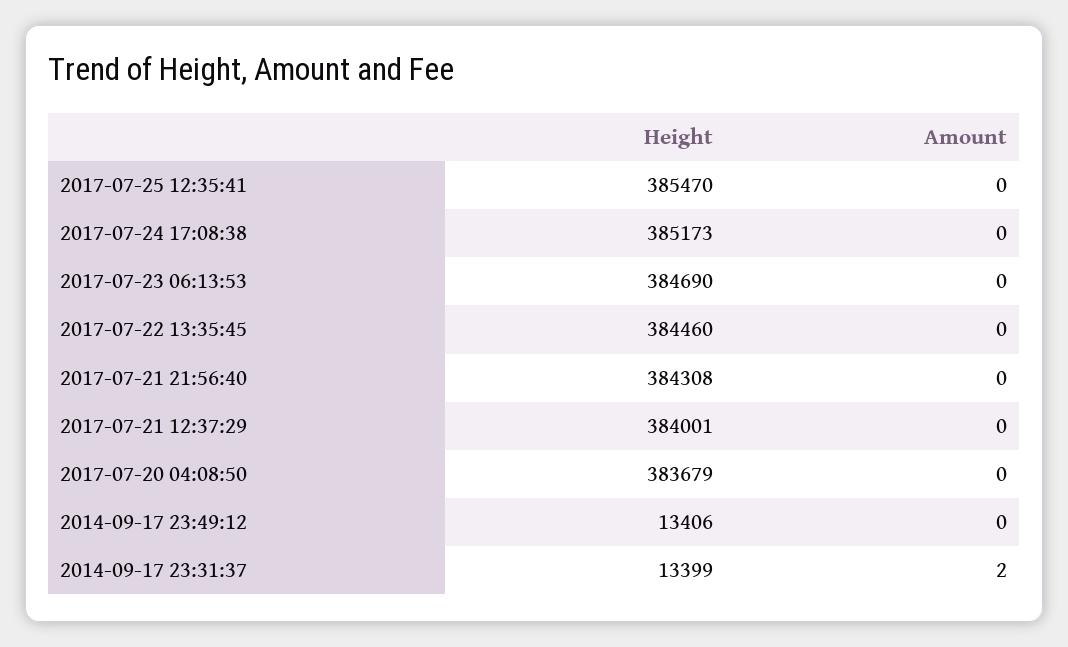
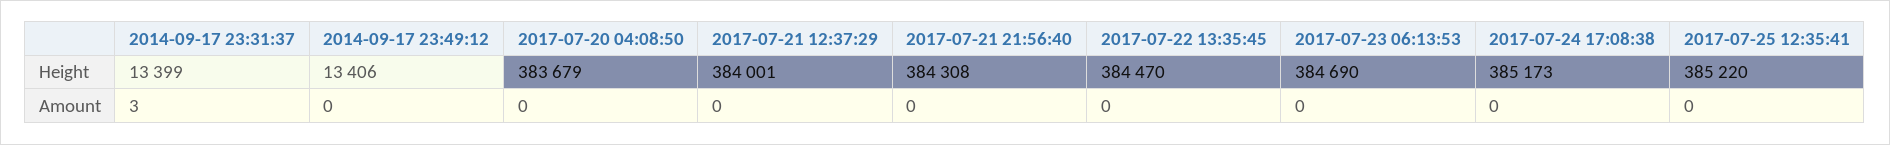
  {
    "Height": {
-     "2017-07-25 12:35:41": 385470,
+     "2017-07-25 12:35:41": 385220,
      "2017-07-24 17:08:38": 385173,
      "2017-07-23 06:13:53": 384690,
-     "2017-07-22 13:35:45": 384460,
+     "2017-07-22 13:35:45": 384470,
      "2017-07-21 21:56:40": 384308,
      "2017-07-21 12:37:29": 384001,
      "2017-07-20 04:08:50": 383679,
      "2014-09-17 23:49:12": 13406,
      "2014-09-17 23:31:37": 13399
    },
    "Amount": {
      "2017-07-25 12:35:41": 0,
      "2017-07-24 17:08:38": 0,
      "2017-07-23 06:13:53": 0,
      "2017-07-22 13:35:45": 0,
      "2017-07-21 21:56:40": 0,
      "2017-07-21 12:37:29": 0,
      "2017-07-20 04:08:50": 0,
      "2014-09-17 23:49:12": 0,
-     "2014-09-17 23:31:37": 2
+     "2014-09-17 23:31:37": 3
    }
  }

